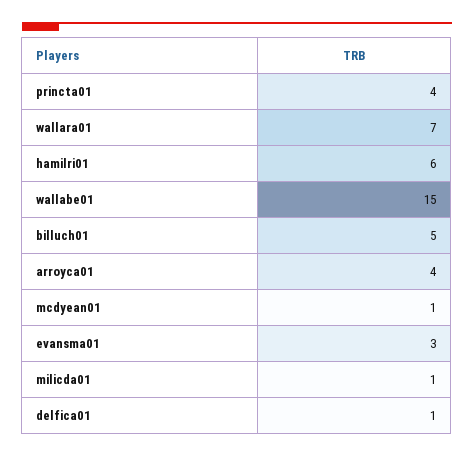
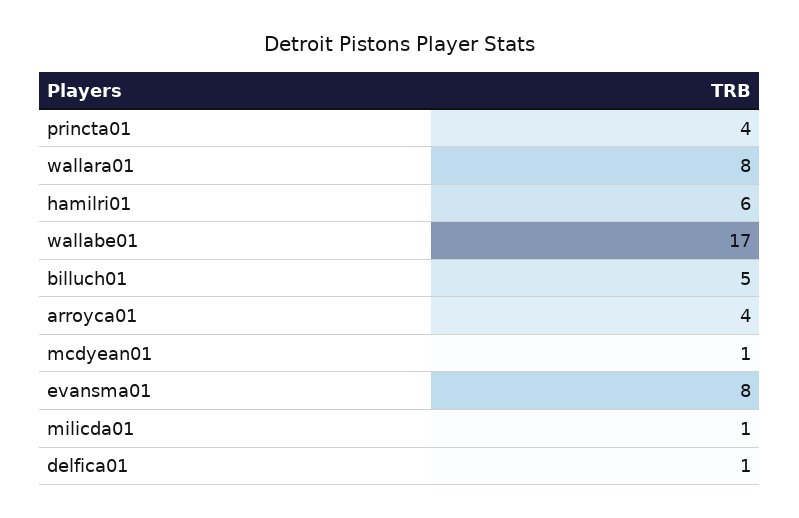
  {
    "princta01": 4,
-   "wallara01": 7,
+   "wallara01": 8,
    "hamilri01": 6,
-   "wallabe01": 15,
+   "wallabe01": 17,
    "billuch01": 5,
    "arroyca01": 4,
    "mcdyean01": 1,
-   "evansma01": 3,
+   "evansma01": 8,
    "milicda01": 1,
    "delfica01": 1
  }

